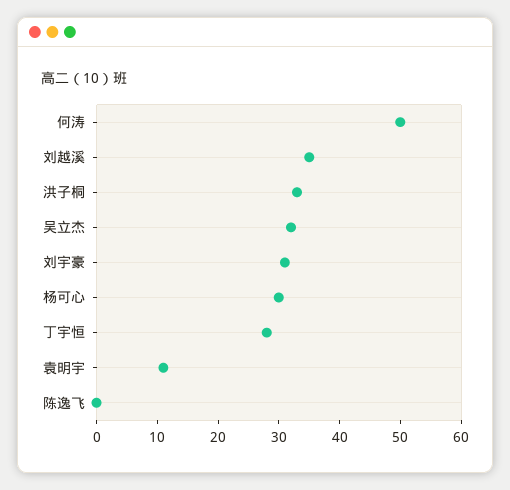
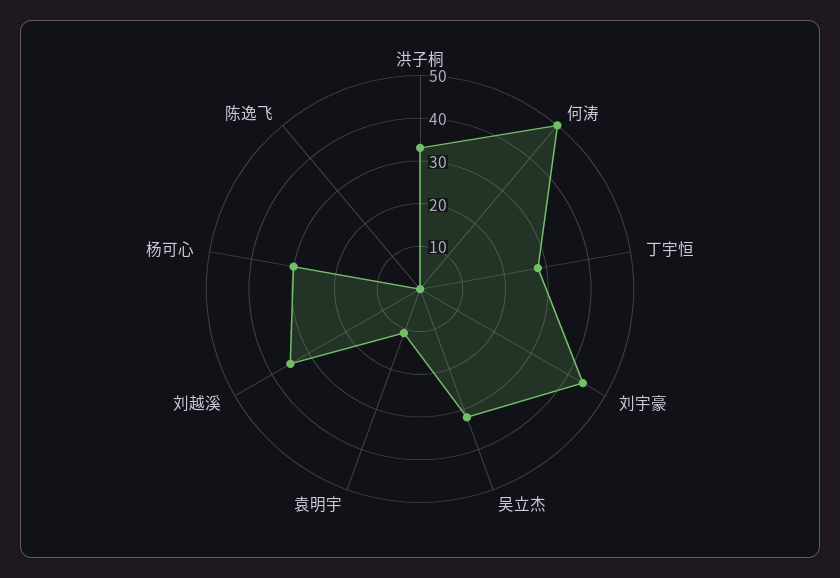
  {
    "何涛": 50,
    "刘越溪": 35,
    "洪子桐": 35,
    "吴立杰": 30,
-   "刘宇豪": 30,
+   "刘宇豪": 45,
    "杨可心": 30,
    "丁宇恒": 30,
    "袁明宇": 10,
    "陈逸飞": 0
  }

